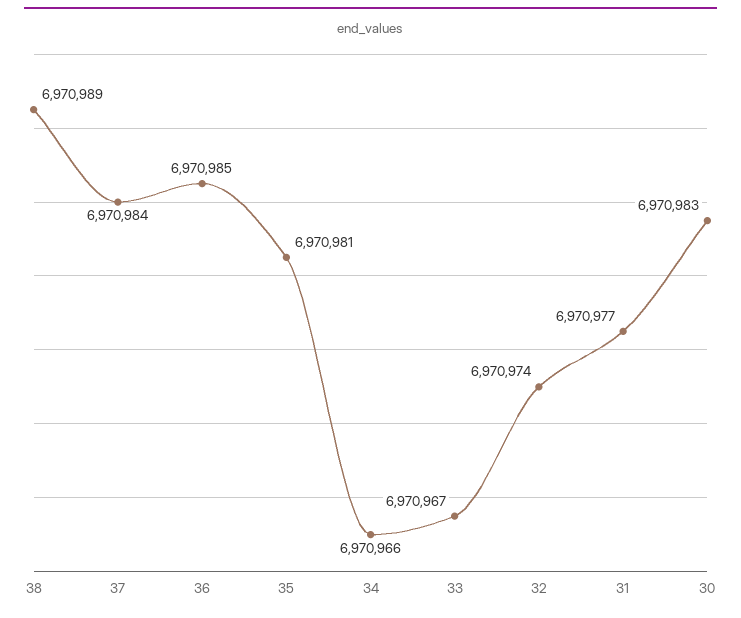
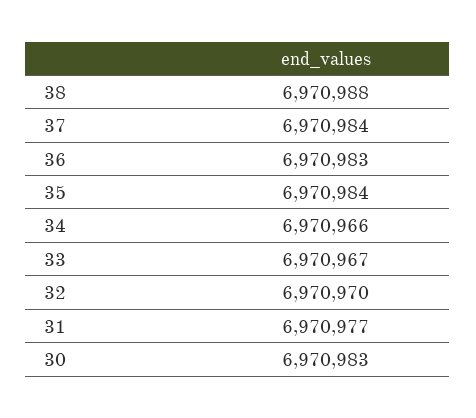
  {
-   "38": 6970989,
+   "38": 6970988,
    "37": 6970984,
-   "36": 6970985,
+   "36": 6970983,
-   "35": 6970981,
+   "35": 6970984,
    "34": 6970966,
    "33": 6970967,
-   "32": 6970974,
+   "32": 6970970,
    "31": 6970977,
    "30": 6970983
  }

